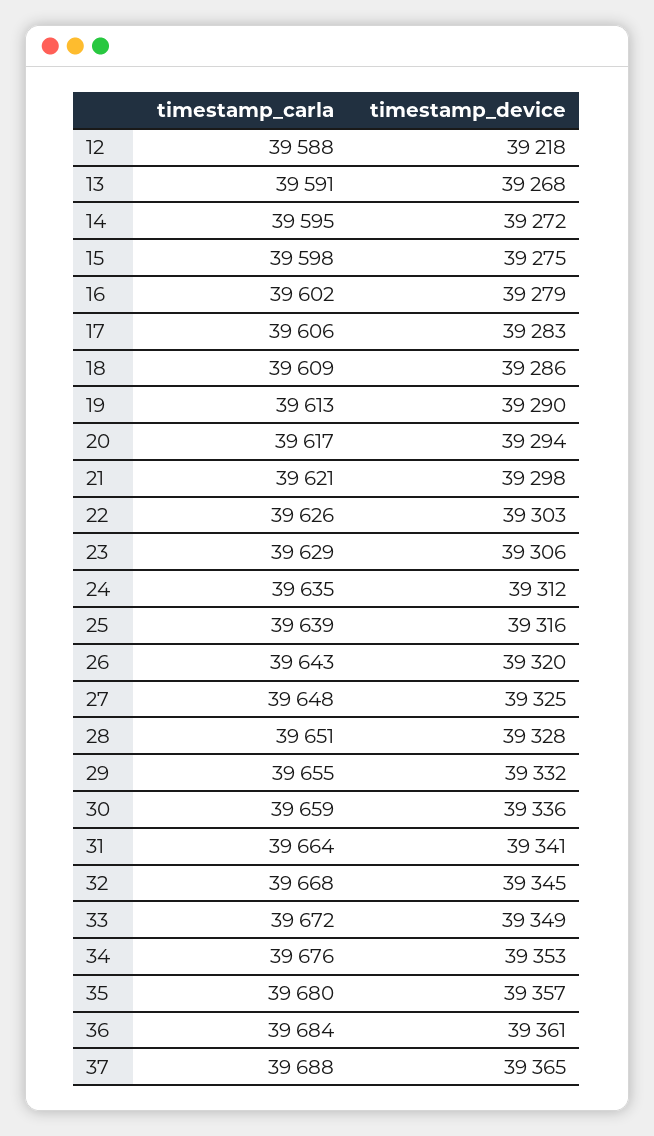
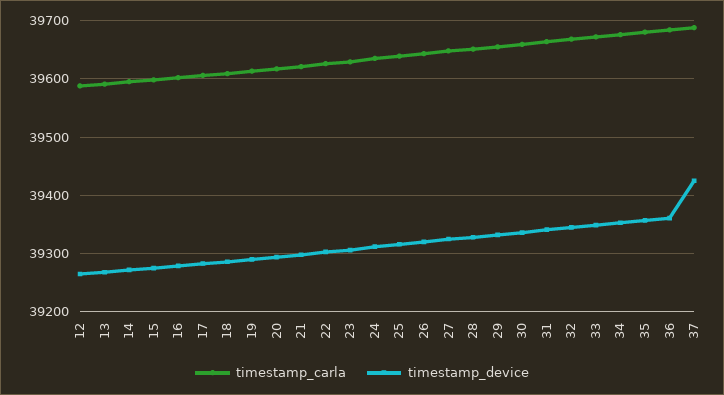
  {
    "timestamp_carla": {
      "12": 39588,
      "13": 39591,
      "14": 39595,
      "15": 39598,
      "16": 39602,
      "17": 39606,
      "18": 39609,
      "19": 39613,
      "20": 39617,
      "21": 39621,
      "22": 39626,
      "23": 39629,
      "24": 39635,
      "25": 39639,
      "26": 39643,
      "27": 39648,
      "28": 39651,
      "29": 39655,
      "30": 39659,
      "31": 39664,
      "32": 39668,
      "33": 39672,
      "34": 39676,
      "35": 39680,
      "36": 39684,
      "37": 39688
    },
    "timestamp_device": {
-     "12": 39218,
+     "12": 39260,
      "13": 39268,
      "14": 39272,
      "15": 39275,
      "16": 39279,
      "17": 39283,
      "18": 39286,
      "19": 39290,
      "20": 39294,
      "21": 39298,
      "22": 39303,
      "23": 39306,
      "24": 39312,
      "25": 39316,
      "26": 39320,
      "27": 39325,
      "28": 39328,
      "29": 39332,
      "30": 39336,
      "31": 39341,
      "32": 39345,
      "33": 39349,
      "34": 39353,
      "35": 39357,
      "36": 39361,
-     "37": 39365
+     "37": 39420
    }
  }

